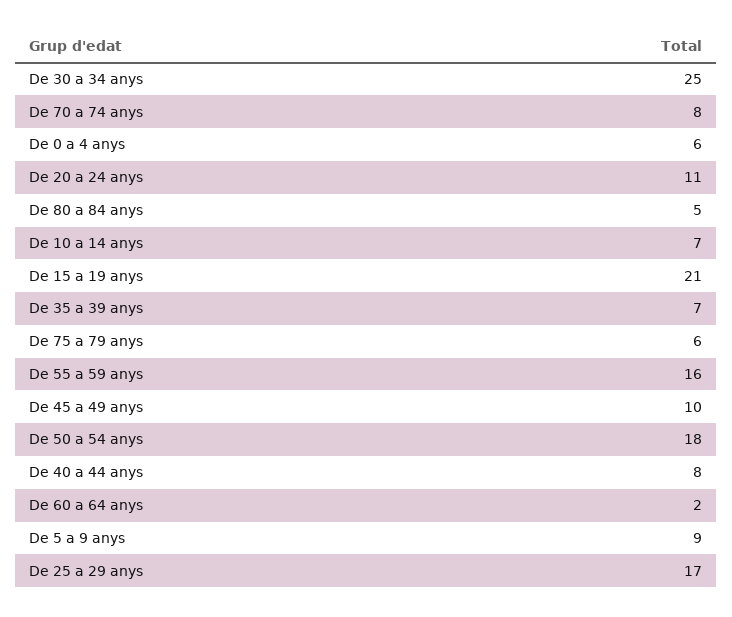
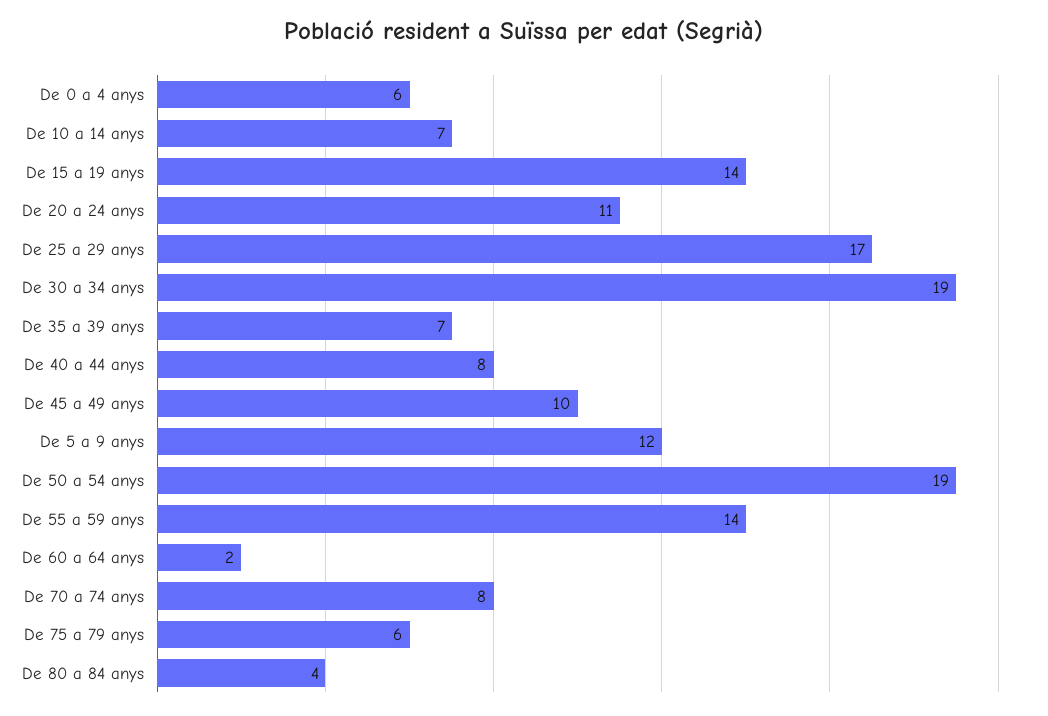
  {
-   "De 30 a 34 anys": 25,
+   "De 30 a 34 anys": 19,
    "De 70 a 74 anys": 8,
    "De 0 a 4 anys": 6,
    "De 20 a 24 anys": 11,
-   "De 80 a 84 anys": 5,
+   "De 80 a 84 anys": 4,
    "De 10 a 14 anys": 7,
-   "De 15 a 19 anys": 21,
+   "De 15 a 19 anys": 14,
    "De 35 a 39 anys": 7,
    "De 75 a 79 anys": 6,
-   "De 55 a 59 anys": 16,
+   "De 55 a 59 anys": 14,
    "De 45 a 49 anys": 10,
-   "De 50 a 54 anys": 18,
+   "De 50 a 54 anys": 19,
    "De 40 a 44 anys": 8,
    "De 60 a 64 anys": 2,
-   "De 5 a 9 anys": 9,
+   "De 5 a 9 anys": 12,
    "De 25 a 29 anys": 17
  }

